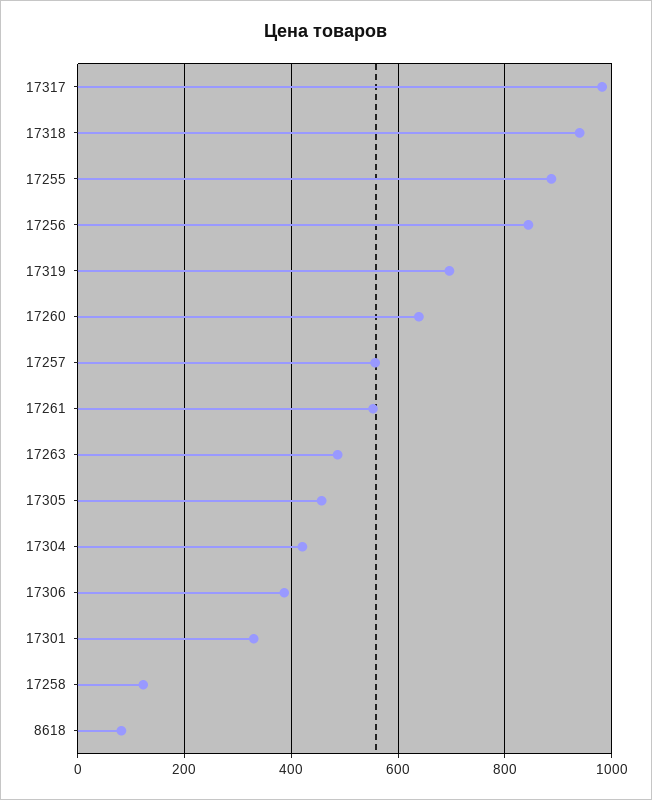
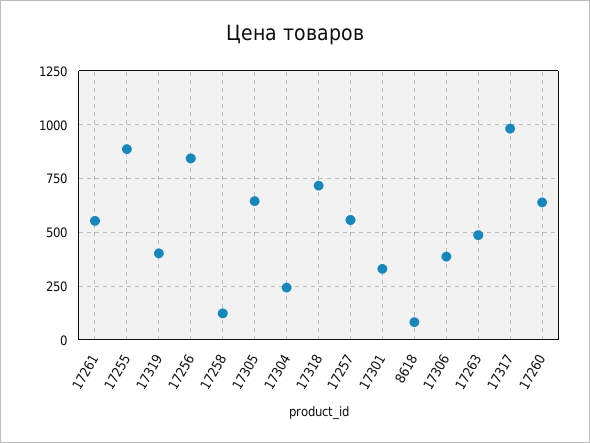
  {
    "17317": 980,
-   "17318": 940,
+   "17318": 700,
    "17255": 880,
    "17256": 840,
-   "17319": 700,
+   "17319": 400,
    "17260": 640,
    "17257": 560,
    "17261": 560,
    "17263": 480,
-   "17305": 460,
+   "17305": 650,
-   "17304": 420,
+   "17304": 250,
    "17306": 380,
    "17301": 340,
    "17258": 120,
    "8618": 80
  }

